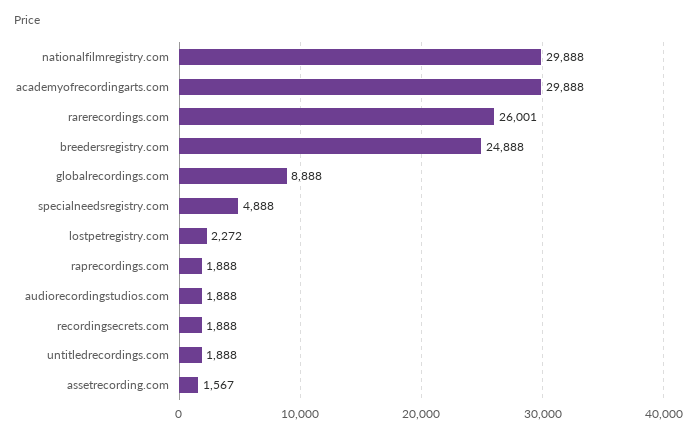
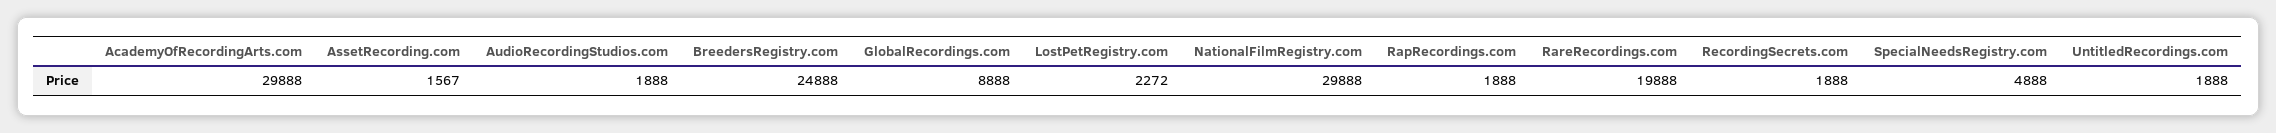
  {
    "nationalfilmregistry.com": 29888,
    "academyofrecordingarts.com": 29888,
-   "rarerecordings.com": 26001,
+   "rarerecordings.com": 19888,
    "breedersregistry.com": 24888,
    "globalrecordings.com": 8888,
    "specialneedsregistry.com": 4888,
    "lostpetregistry.com": 2272,
    "raprecordings.com": 1888,
    "audiorecordingstudios.com": 1888,
    "recordingsecrets.com": 1888,
    "untitledrecordings.com": 1888,
    "assetrecording.com": 1567
  }

